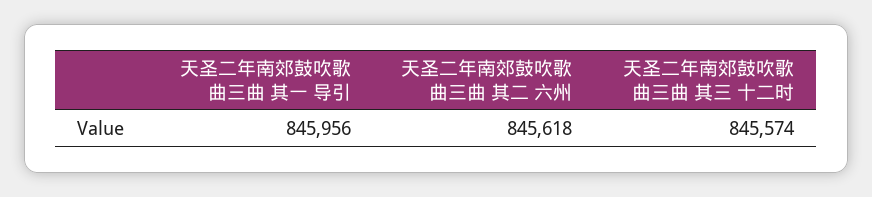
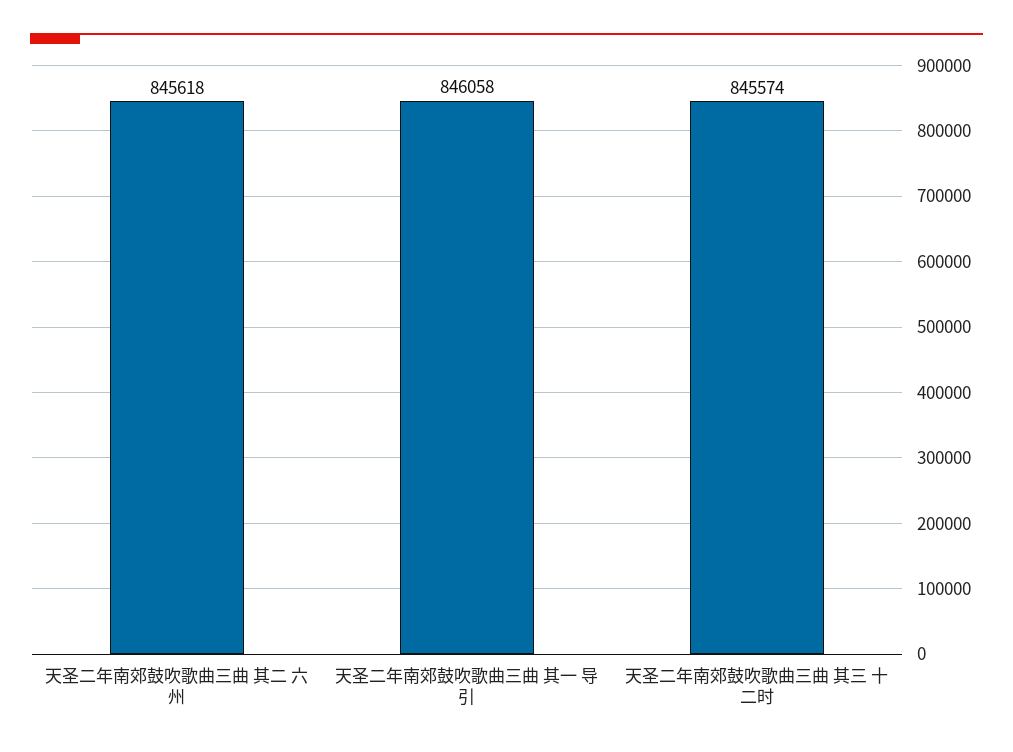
  {
-   "天圣二年南郊鼓吹歌曲三曲 其一 导引": 845956,
+   "天圣二年南郊鼓吹歌曲三曲 其一 导引": 846058,
    "天圣二年南郊鼓吹歌曲三曲 其二 六州": 845618,
    "天圣二年南郊鼓吹歌曲三曲 其三 十二时": 845574
  }

